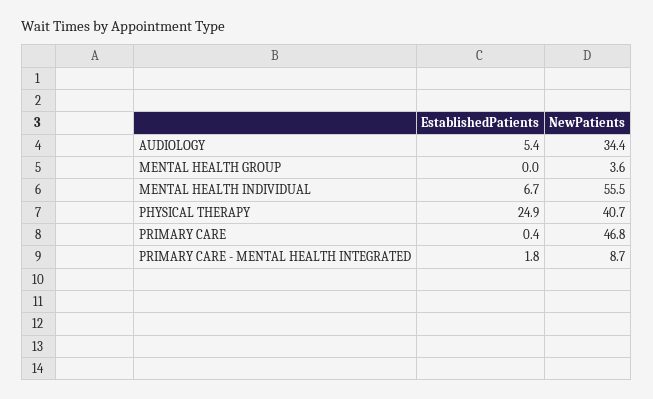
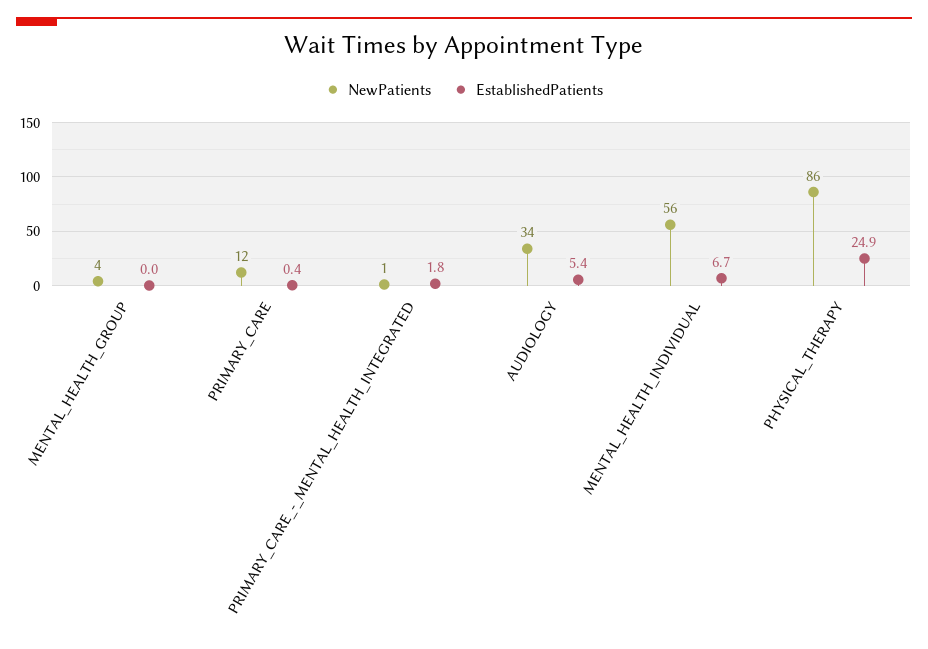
  {
    "EstablishedPatients": {
      "AUDIOLOGY": 5.4,
      "MENTAL HEALTH GROUP": 0,
      "MENTAL HEALTH INDIVIDUAL": 6.7,
      "PHYSICAL THERAPY": 24.9,
      "PRIMARY CARE": 0.4,
      "PRIMARY CARE - MENTAL HEALTH INTEGRATED": 1.8
    },
    "NewPatients": {
      "AUDIOLOGY": 34.4,
      "MENTAL HEALTH GROUP": 3.6,
      "MENTAL HEALTH INDIVIDUAL": 55.5,
-     "PHYSICAL THERAPY": 40.7,
+     "PHYSICAL THERAPY": 86,
-     "PRIMARY CARE": 46.8,
+     "PRIMARY CARE": 12,
-     "PRIMARY CARE - MENTAL HEALTH INTEGRATED": 8.7
+     "PRIMARY CARE - MENTAL HEALTH INTEGRATED": 1
    }
  }

